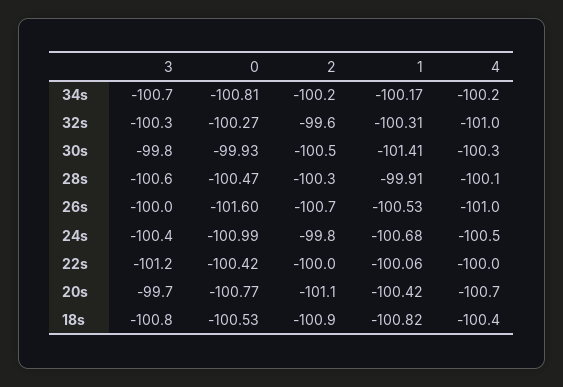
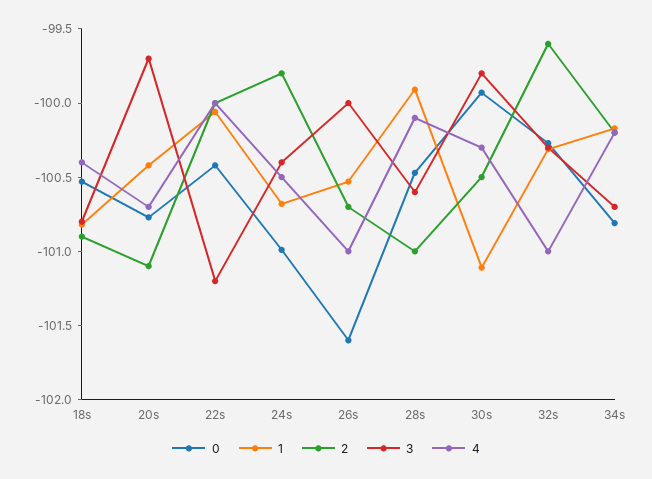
  {
    "3": {
      "34s": -100.7,
      "32s": -100.3,
      "30s": -99.8,
      "28s": -100.6,
      "26s": -100,
      "24s": -100.4,
      "22s": -101.2,
      "20s": -99.7,
      "18s": -100.8
    },
    "0": {
      "34s": -100.81,
      "32s": -100.27,
      "30s": -99.93,
      "28s": -100.47,
      "26s": -101.6,
      "24s": -100.99,
      "22s": -100.42,
      "20s": -100.77,
      "18s": -100.53
    },
    "2": {
      "34s": -100.2,
      "32s": -99.6,
      "30s": -100.5,
-     "28s": -100.3,
+     "28s": -101,
      "26s": -100.7,
      "24s": -99.8,
      "22s": -100,
      "20s": -101.1,
      "18s": -100.9
    },
    "1": {
      "34s": -100.17,
      "32s": -100.31,
-     "30s": -101.41,
+     "30s": -101.1,
      "28s": -99.91,
      "26s": -100.53,
      "24s": -100.68,
      "22s": -100.06,
      "20s": -100.42,
      "18s": -100.82
    },
    "4": {
      "34s": -100.2,
      "32s": -101,
      "30s": -100.3,
      "28s": -100.1,
      "26s": -101,
      "24s": -100.5,
      "22s": -100,
      "20s": -100.7,
      "18s": -100.4
    }
  }

